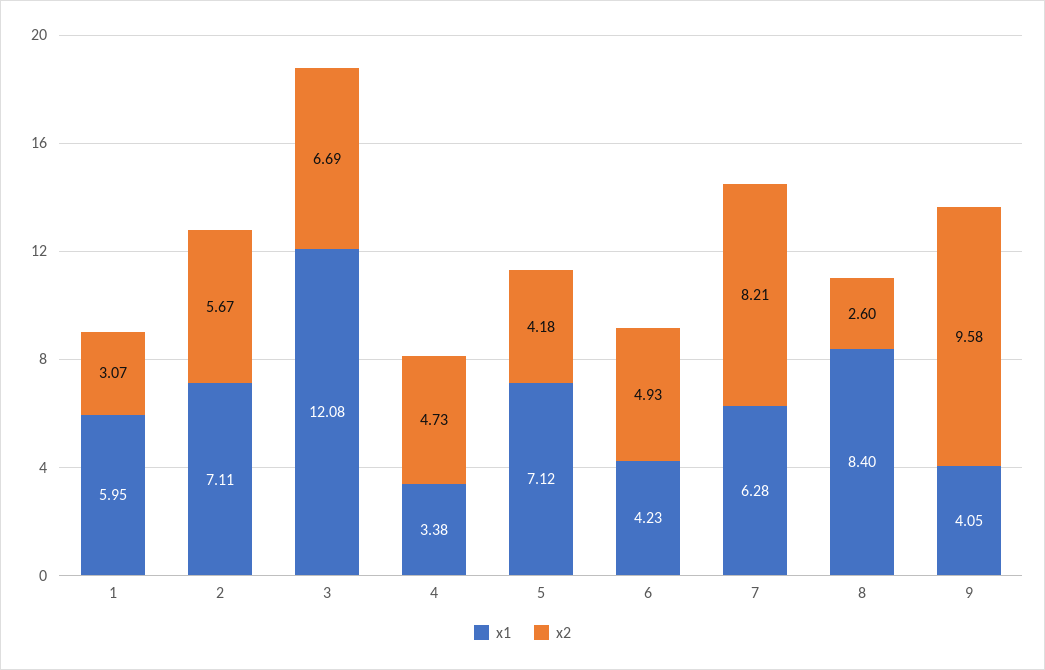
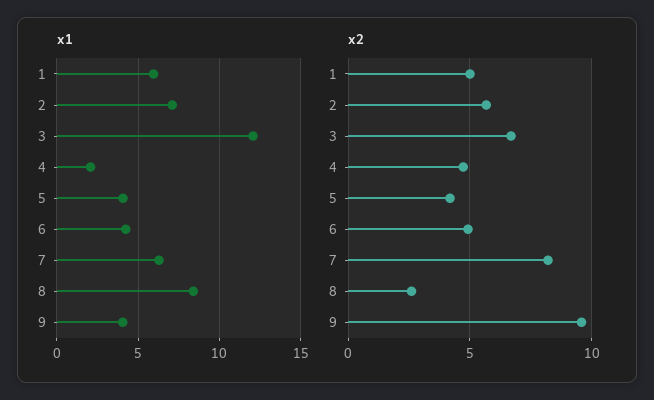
  {
    "x1": {
      "1": 5.95,
      "2": 7.11,
      "3": 12.08,
-     "4": 3.38,
+     "4": 2,
-     "5": 7.12,
+     "5": 4,
      "6": 4.23,
      "7": 6.28,
      "8": 8.4,
      "9": 4.05
    },
    "x2": {
-     "1": 3.07,
+     "1": 5,
      "2": 5.67,
      "3": 6.69,
      "4": 4.73,
      "5": 4.18,
      "6": 4.93,
      "7": 8.21,
      "8": 2.6,
      "9": 9.58
    }
  }

